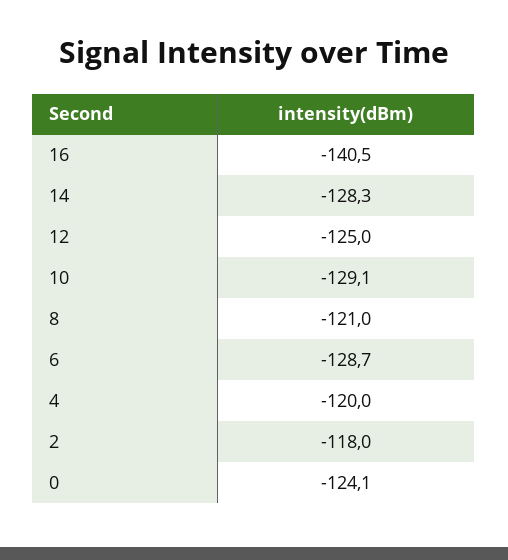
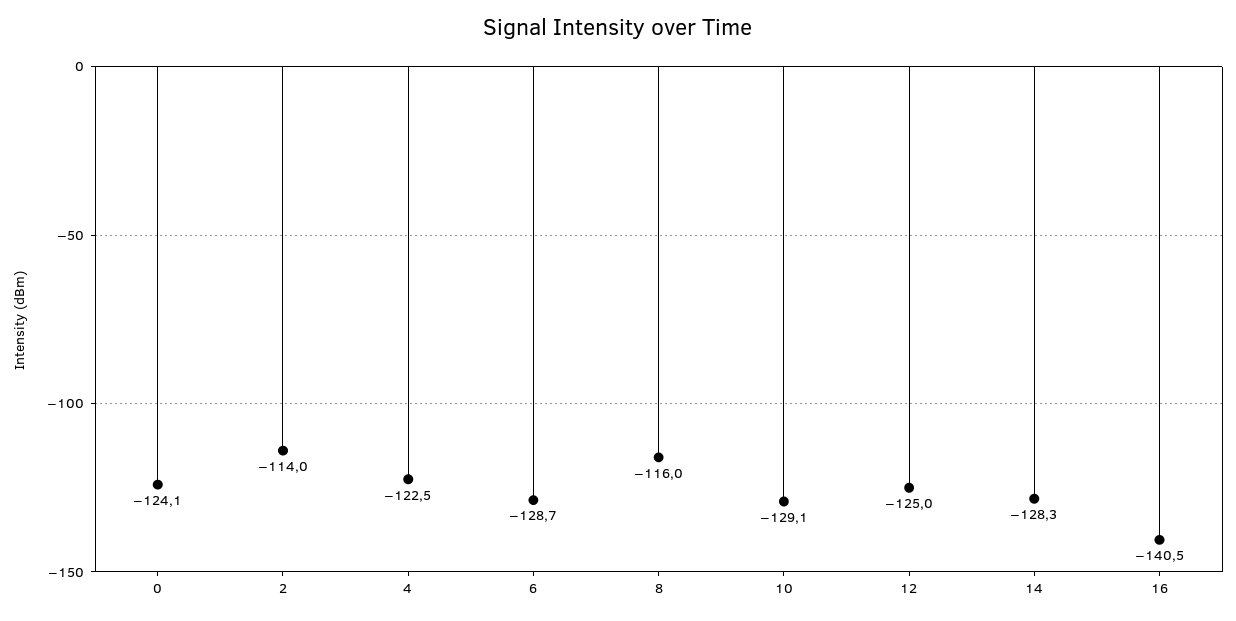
  {
    "16": -140.5,
    "14": -128.3,
    "12": -125,
    "10": -129.1,
-   "8": -121,
+   "8": -116,
    "6": -128.7,
-   "4": -120,
+   "4": -122.5,
-   "2": -118,
+   "2": -114,
    "0": -124.1
  }

